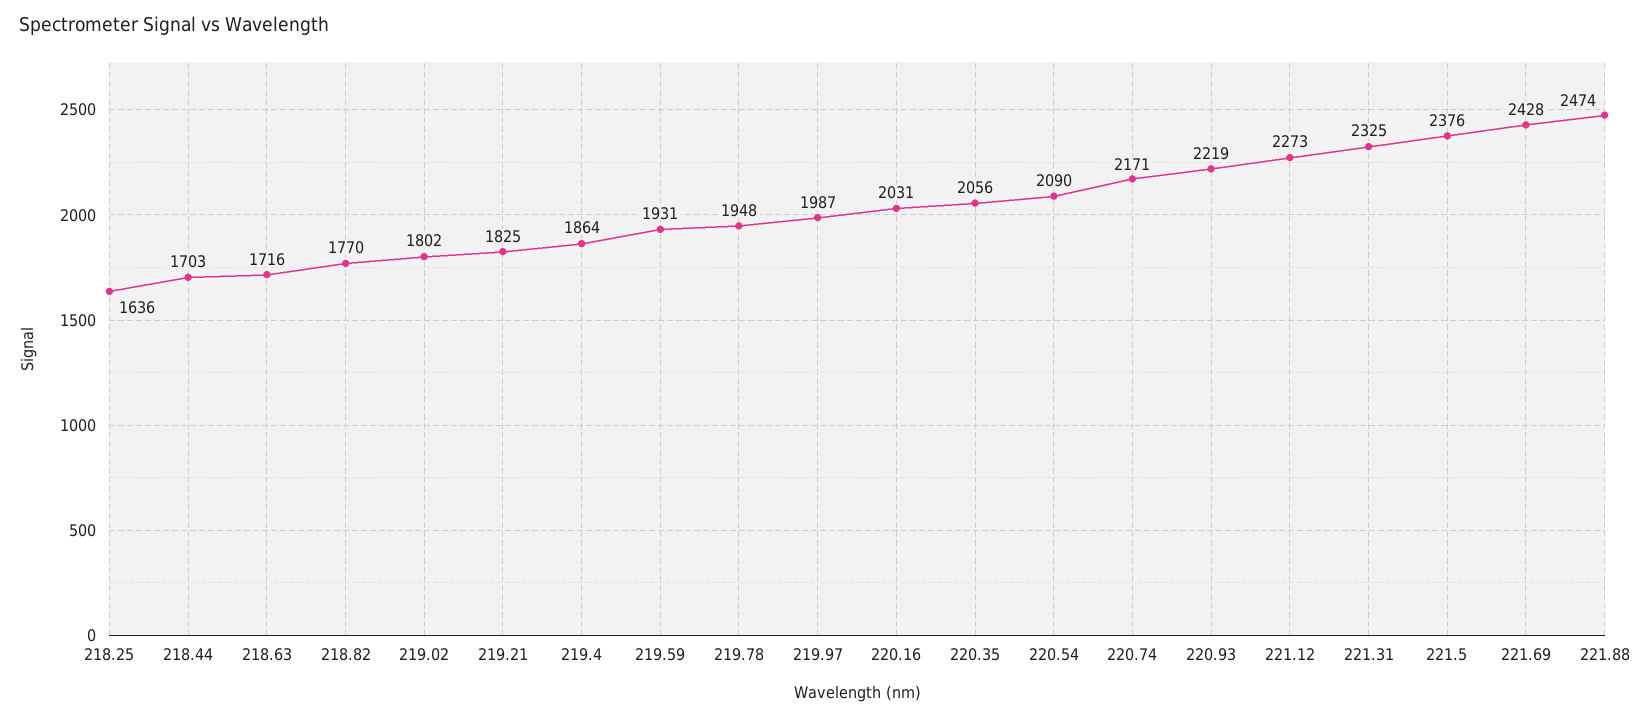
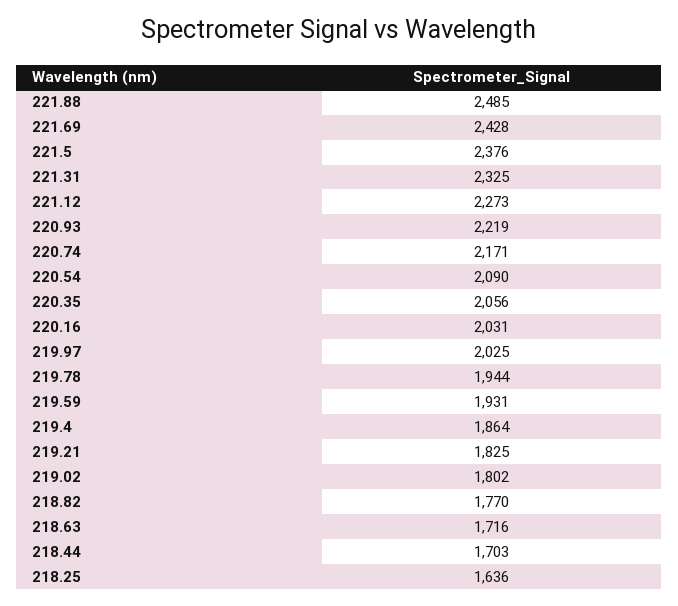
  {
    "218.25": 1636,
    "218.44": 1703,
    "218.63": 1716,
    "218.82": 1770,
    "219.02": 1802,
    "219.21": 1825,
    "219.4": 1864,
    "219.59": 1931,
-   "219.78": 1948,
+   "219.78": 1944,
-   "219.97": 1987,
+   "219.97": 2025,
    "220.16": 2031,
    "220.35": 2056,
    "220.54": 2090,
    "220.74": 2171,
    "220.93": 2219,
    "221.12": 2273,
    "221.31": 2325,
    "221.5": 2376,
    "221.69": 2428,
-   "221.88": 2474
+   "221.88": 2485
  }

